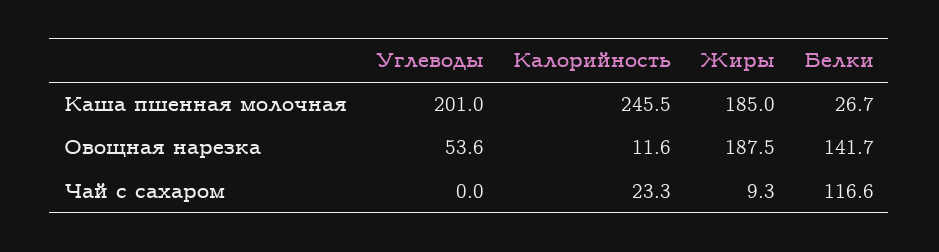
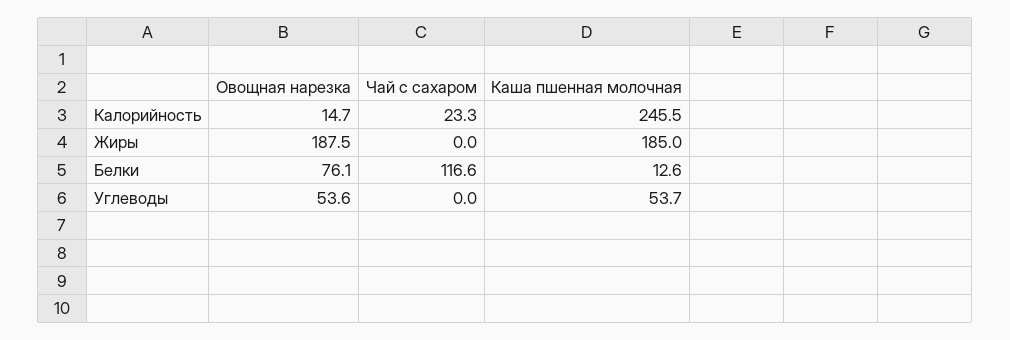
  {
    "Углеводы": {
-     "Каша пшенная молочная": 201,
+     "Каша пшенная молочная": 53.7,
      "Овощная нарезка": 53.6,
      "Чай с сахаром": 0
    },
    "Калорийность": {
      "Каша пшенная молочная": 245.5,
-     "Овощная нарезка": 11.6,
+     "Овощная нарезка": 14.7,
      "Чай с сахаром": 23.3
    },
    "Жиры": {
      "Каша пшенная молочная": 185,
      "Овощная нарезка": 187.5,
-     "Чай с сахаром": 9.3
+     "Чай с сахаром": 0
    },
    "Белки": {
-     "Каша пшенная молочная": 26.7,
+     "Каша пшенная молочная": 12.6,
-     "Овощная нарезка": 141.7,
+     "Овощная нарезка": 76.1,
      "Чай с сахаром": 116.6
    }
  }

